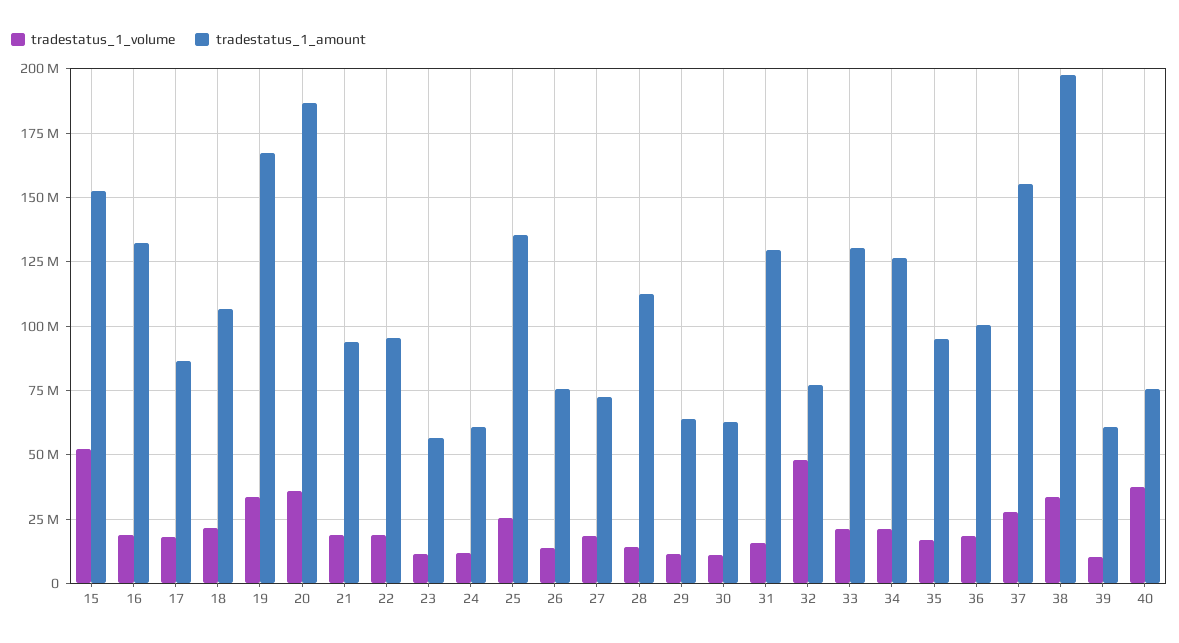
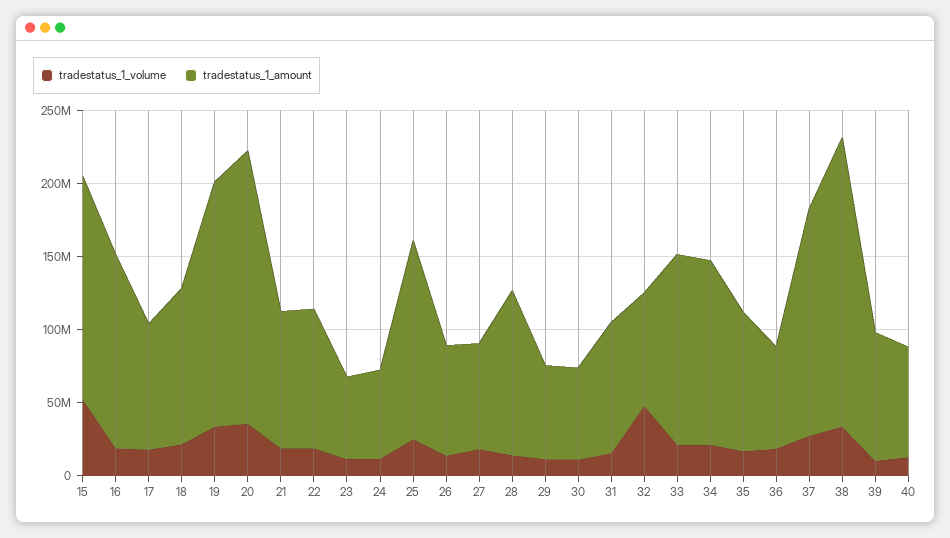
  {
    "tradestatus_1_volume": {
      "15": 52500000,
      "16": 20000000,
      "17": 17500000,
      "18": 22500000,
      "19": 32500000,
      "20": 35000000,
      "21": 20000000,
      "22": 20000000,
      "23": 12500000,
      "24": 12500000,
      "25": 25000000,
      "26": 15000000,
      "27": 17500000,
      "28": 15000000,
      "29": 12500000,
      "30": 10000000,
      "31": 15000000,
      "32": 47500000,
      "33": 22500000,
      "34": 20000000,
      "35": 17500000,
      "36": 17500000,
      "37": 27500000,
      "38": 32500000,
      "39": 10000000,
-     "40": 37500000
+     "40": 10000000
    },
    "tradestatus_1_amount": {
      "15": 152500000,
      "16": 132500000,
      "17": 87500000,
      "18": 107500000,
      "19": 167500000,
      "20": 187500000,
      "21": 95000000,
      "22": 95000000,
      "23": 57500000,
      "24": 60000000,
      "25": 135000000,
      "26": 75000000,
      "27": 72500000,
      "28": 112500000,
      "29": 65000000,
      "30": 62500000,
-     "31": 130000000,
+     "31": 90000000,
      "32": 77500000,
      "33": 130000000,
      "34": 127500000,
      "35": 95000000,
-     "36": 100000000,
+     "36": 70000000,
      "37": 155000000,
      "38": 197500000,
-     "39": 60000000,
+     "39": 90000000,
      "40": 75000000
    }
  }

